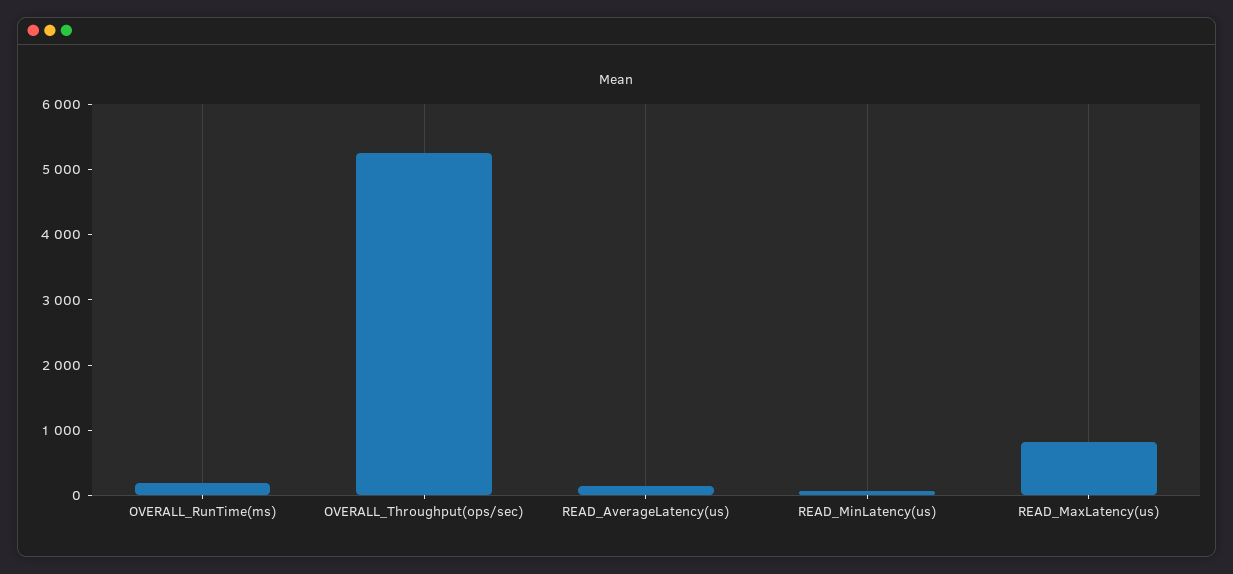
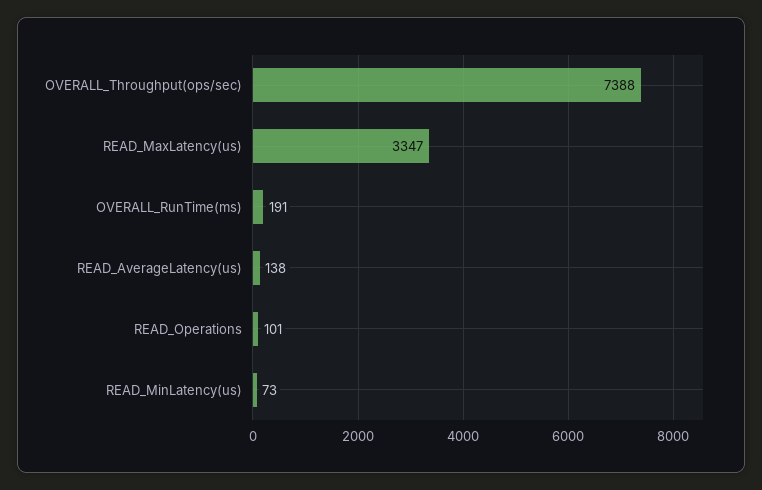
  {
    "OVERALL_RunTime(ms)": 191,
-   "OVERALL_Throughput(ops/sec)": 5200,
+   "OVERALL_Throughput(ops/sec)": 7388,
    "READ_AverageLatency(us)": 138,
    "READ_MinLatency(us)": 73,
-   "READ_MaxLatency(us)": 800
+   "READ_MaxLatency(us)": 3347,
+   "READ_Operations": 101
  }

